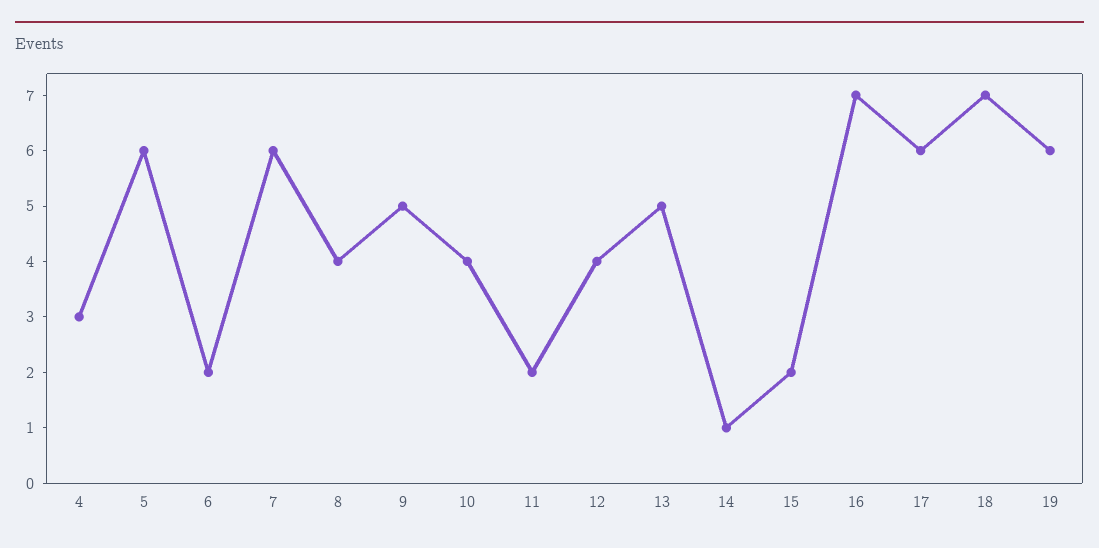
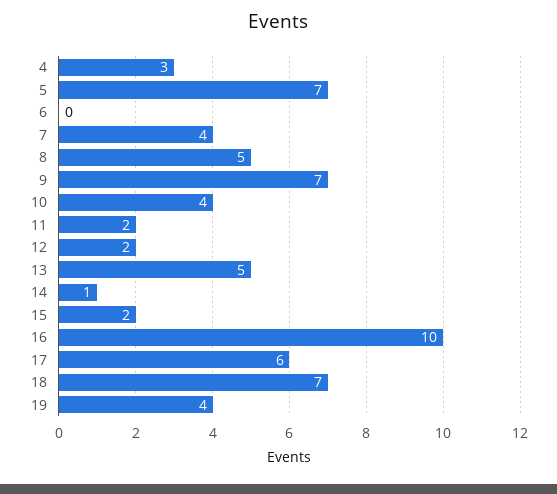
  {
    "4": 3,
-   "5": 6,
+   "5": 7,
-   "6": 2,
+   "6": 0,
-   "7": 6,
+   "7": 4,
-   "8": 4,
+   "8": 5,
-   "9": 5,
+   "9": 7,
    "10": 4,
    "11": 2,
-   "12": 4,
+   "12": 2,
    "13": 5,
    "14": 1,
    "15": 2,
-   "16": 7,
+   "16": 10,
    "17": 6,
    "18": 7,
-   "19": 6
+   "19": 4
  }

